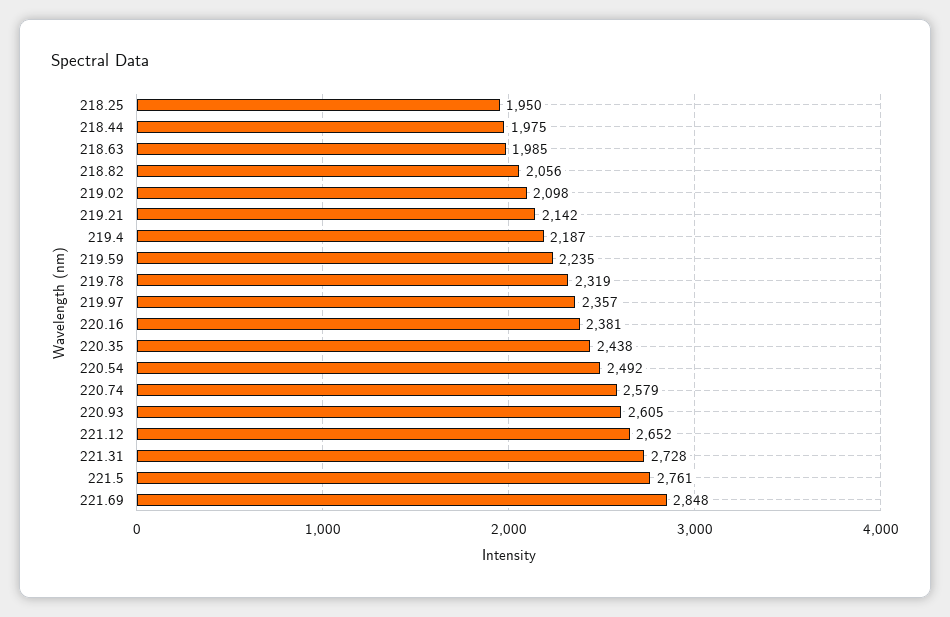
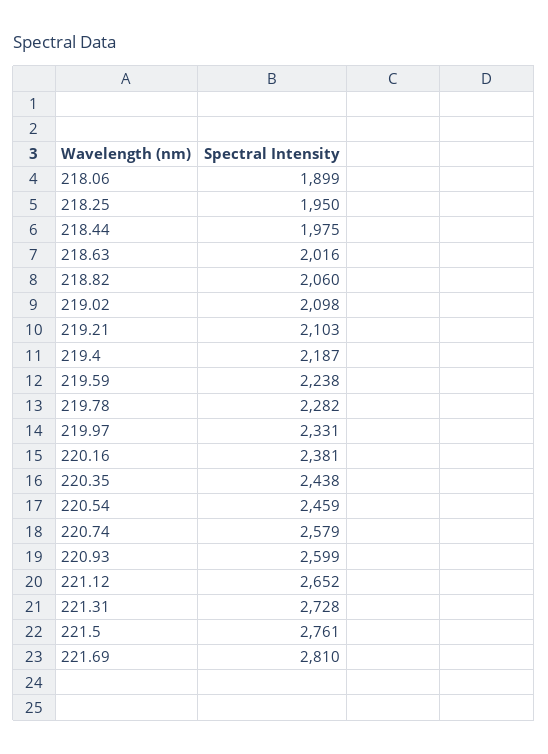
  {
    "218.25": 1950,
    "218.44": 1975,
-   "218.63": 1985,
+   "218.63": 2016,
-   "218.82": 2056,
+   "218.82": 2060,
    "219.02": 2098,
-   "219.21": 2142,
+   "219.21": 2103,
    "219.4": 2187,
-   "219.59": 2235,
+   "219.59": 2238,
-   "219.78": 2319,
+   "219.78": 2282,
-   "219.97": 2357,
+   "219.97": 2331,
    "220.16": 2381,
    "220.35": 2438,
-   "220.54": 2492,
+   "220.54": 2459,
    "220.74": 2579,
-   "220.93": 2605,
+   "220.93": 2599,
    "221.12": 2652,
    "221.31": 2728,
    "221.5": 2761,
-   "221.69": 2848
+   "221.69": 2810,
+   "218.06": 1899
  }

